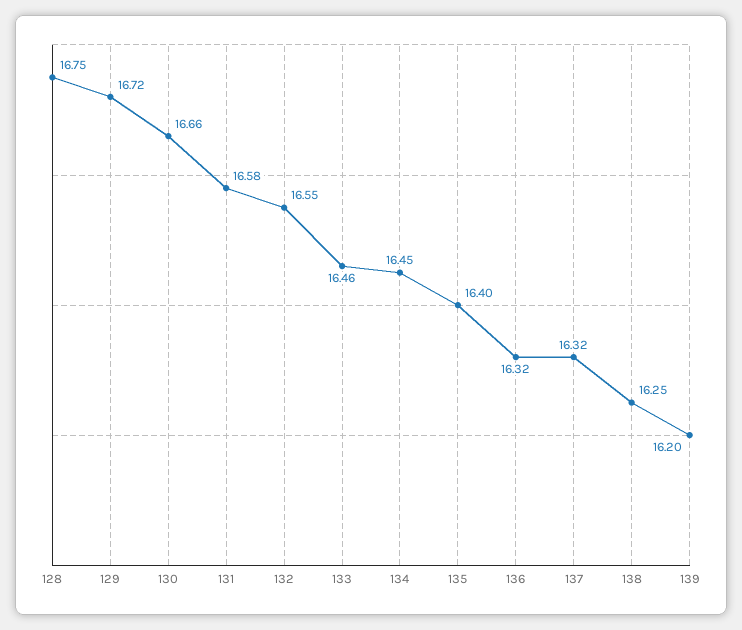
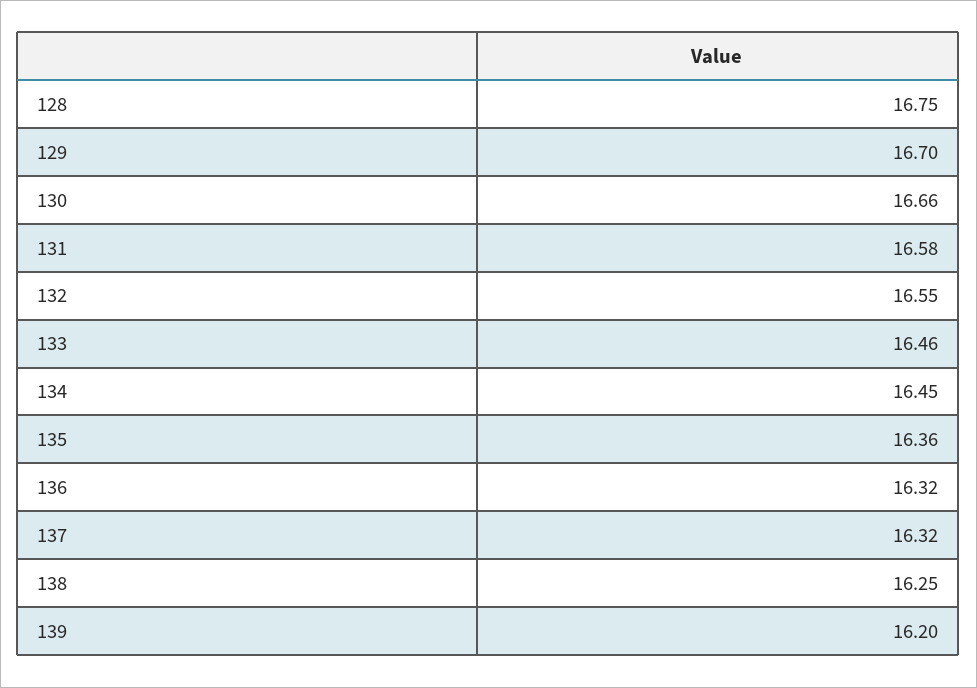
  {
    "128": 16.75,
-   "129": 16.72,
+   "129": 16.7,
    "130": 16.66,
    "131": 16.58,
    "132": 16.55,
    "133": 16.46,
    "134": 16.45,
-   "135": 16.4,
+   "135": 16.36,
    "136": 16.32,
    "137": 16.32,
    "138": 16.25,
    "139": 16.2
  }

